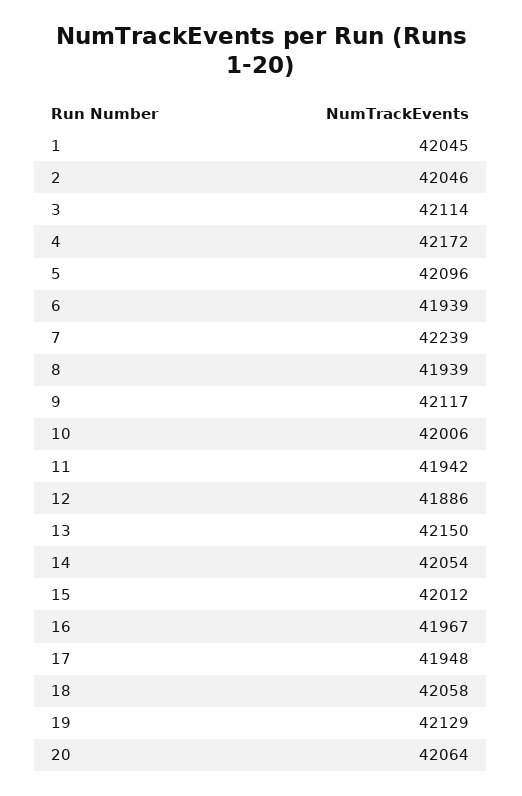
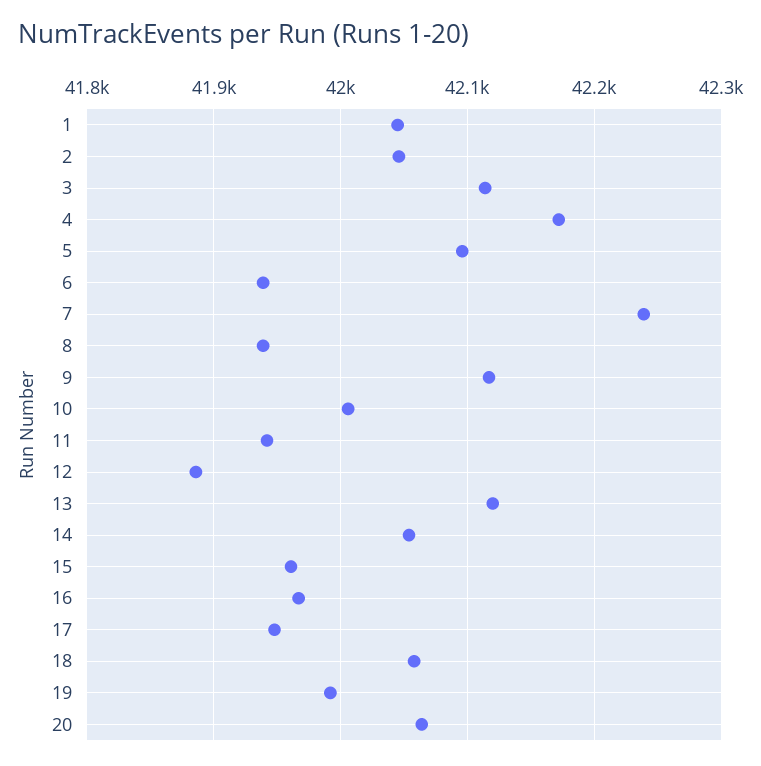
  {
    "1": 42045,
    "2": 42046,
    "3": 42114,
    "4": 42172,
    "5": 42096,
    "6": 41939,
    "7": 42239,
    "8": 41939,
    "9": 42117,
    "10": 42006,
    "11": 41942,
    "12": 41886,
-   "13": 42150,
+   "13": 42120,
    "14": 42054,
-   "15": 42012,
+   "15": 41960,
    "16": 41967,
    "17": 41948,
    "18": 42058,
-   "19": 42129,
+   "19": 41990,
    "20": 42064
  }

